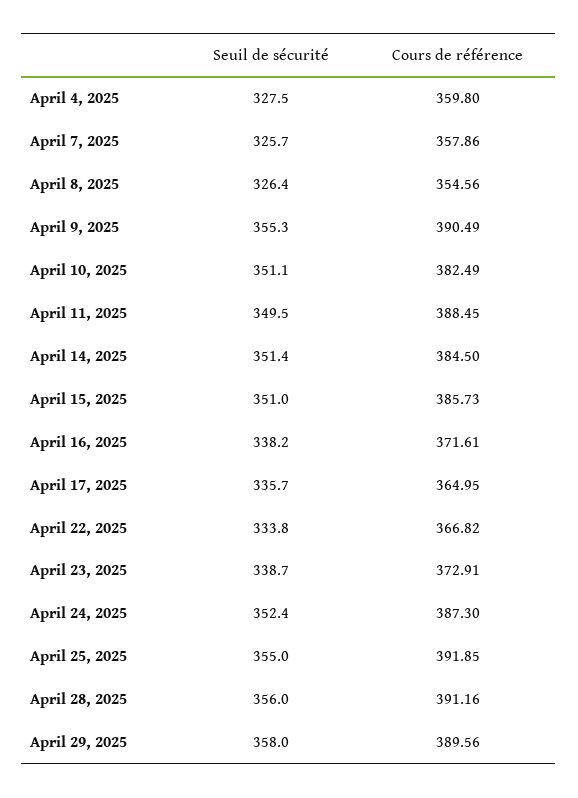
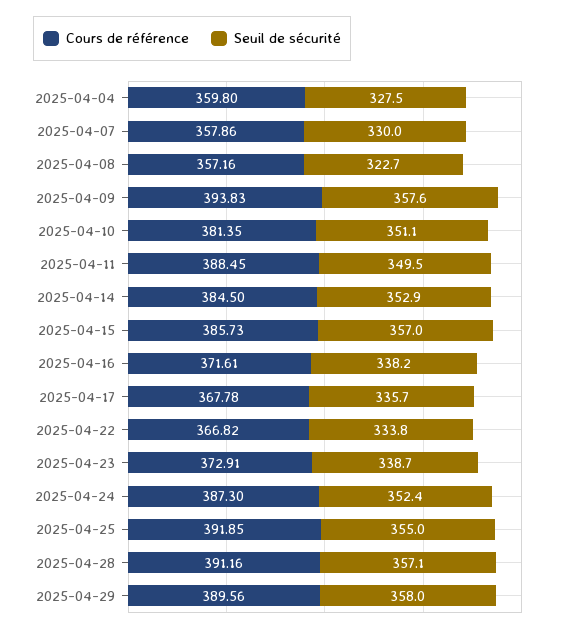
  {
    "Seuil de sécurité": {
      "April 4, 2025": 327.5,
-     "April 7, 2025": 325.7,
+     "April 7, 2025": 330,
-     "April 8, 2025": 326.4,
+     "April 8, 2025": 322.7,
-     "April 9, 2025": 355.3,
+     "April 9, 2025": 357.6,
      "April 10, 2025": 351.1,
      "April 11, 2025": 349.5,
-     "April 14, 2025": 351.4,
+     "April 14, 2025": 352.9,
-     "April 15, 2025": 351,
+     "April 15, 2025": 357,
      "April 16, 2025": 338.2,
      "April 17, 2025": 335.7,
      "April 22, 2025": 333.8,
      "April 23, 2025": 338.7,
      "April 24, 2025": 352.4,
      "April 25, 2025": 355,
-     "April 28, 2025": 356,
+     "April 28, 2025": 357.1,
      "April 29, 2025": 358
    },
    "Cours de référence": {
      "April 4, 2025": 359.8,
      "April 7, 2025": 357.86,
-     "April 8, 2025": 354.56,
+     "April 8, 2025": 357.16,
-     "April 9, 2025": 390.49,
+     "April 9, 2025": 393.83,
-     "April 10, 2025": 382.49,
+     "April 10, 2025": 381.35,
      "April 11, 2025": 388.45,
      "April 14, 2025": 384.5,
      "April 15, 2025": 385.73,
      "April 16, 2025": 371.61,
-     "April 17, 2025": 364.95,
+     "April 17, 2025": 367.78,
      "April 22, 2025": 366.82,
      "April 23, 2025": 372.91,
      "April 24, 2025": 387.3,
      "April 25, 2025": 391.85,
      "April 28, 2025": 391.16,
      "April 29, 2025": 389.56
    }
  }

